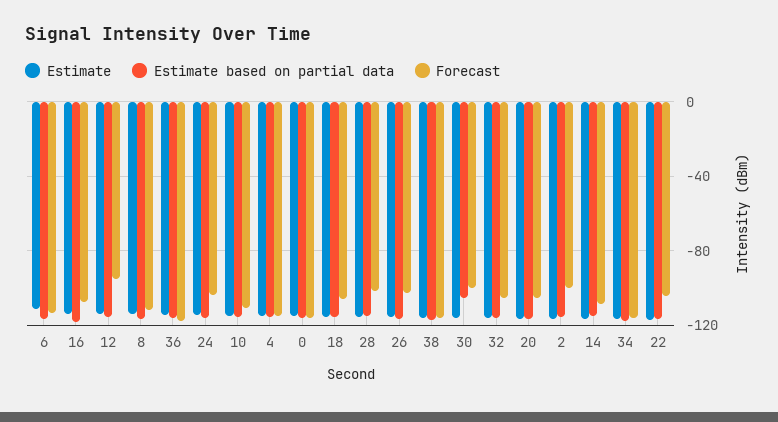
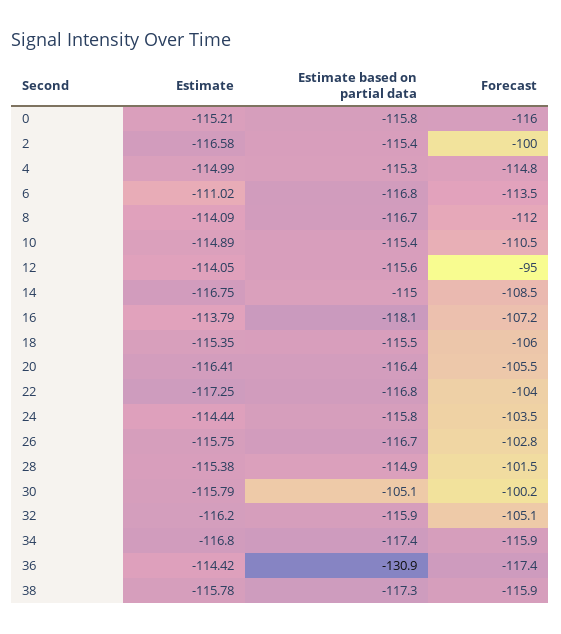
  {
    "Estimate": {
      "6": -111.02,
      "16": -113.79,
      "12": -114.05,
      "8": -114.09,
      "36": -114.42,
      "24": -114.44,
      "10": -114.89,
      "4": -114.99,
      "0": -115.21,
      "18": -115.35,
      "28": -115.38,
      "26": -115.75,
      "38": -115.78,
      "30": -115.79,
      "32": -116.2,
      "20": -116.41,
      "2": -116.58,
      "14": -116.75,
      "34": -116.8,
      "22": -117.25
    },
    "Estimate based on partial data": {
      "6": -116.8,
      "16": -118.1,
      "12": -115.6,
      "8": -116.7,
-     "36": -115,
+     "36": -130.9,
      "24": -115.8,
      "10": -115.4,
      "4": -115.3,
      "0": -115.8,
      "18": -115.5,
      "28": -114.9,
      "26": -116.7,
      "38": -117.3,
      "30": -105.1,
      "32": -115.9,
      "20": -116.4,
      "2": -115.4,
      "14": -115,
      "34": -117.4,
      "22": -116.8
    },
    "Forecast": {
      "6": -113.5,
      "16": -107.2,
      "12": -95,
      "8": -112,
      "36": -117.4,
      "24": -103.5,
      "10": -110.5,
      "4": -114.8,
      "0": -116,
      "18": -106,
      "28": -101.5,
      "26": -102.8,
      "38": -115.9,
      "30": -100.2,
      "32": -105.1,
      "20": -105.5,
      "2": -100,
      "14": -108.5,
      "34": -115.9,
      "22": -104
    }
  }

